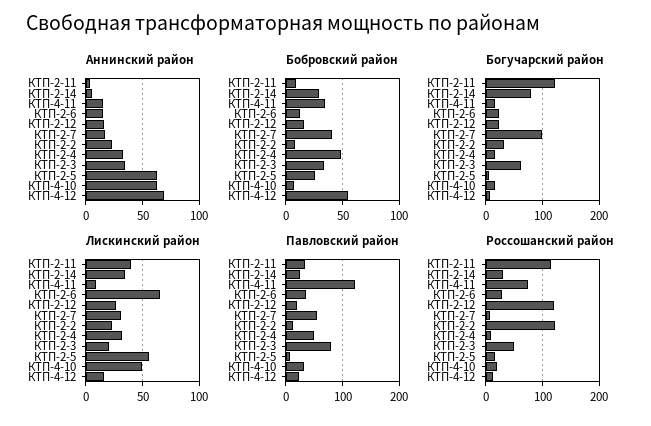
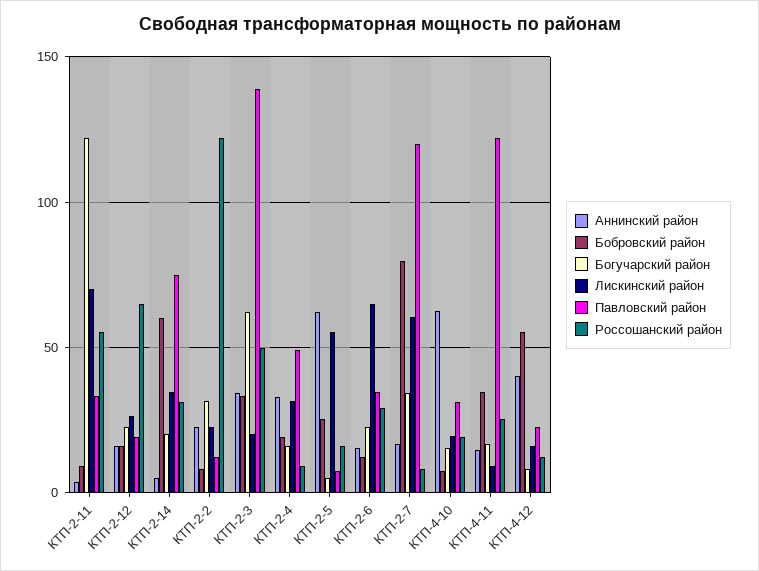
  {
    "Аннинский район": {
      "КТП-2-11": 5,
      "КТП-2-14": 5,
      "КТП-4-11": 15,
      "КТП-2-6": 15,
      "КТП-2-12": 15,
      "КТП-2-7": 15,
      "КТП-2-2": 25,
      "КТП-2-4": 35,
      "КТП-2-3": 35,
      "КТП-2-5": 60,
      "КТП-4-10": 65,
-     "КТП-4-12": 70
+     "КТП-4-12": 40
    },
    "Бобровский район": {
      "КТП-2-11": 10,
-     "КТП-2-14": 30,
+     "КТП-2-14": 60,
      "КТП-4-11": 35,
      "КТП-2-6": 10,
      "КТП-2-12": 15,
-     "КТП-2-7": 40,
+     "КТП-2-7": 80,
      "КТП-2-2": 10,
-     "КТП-2-4": 50,
+     "КТП-2-4": 20,
      "КТП-2-3": 35,
      "КТП-2-5": 25,
      "КТП-4-10": 10,
      "КТП-4-12": 55
    },
    "Богучарский район": {
      "КТП-2-11": 120,
-     "КТП-2-14": 80,
+     "КТП-2-14": 20,
      "КТП-4-11": 15,
      "КТП-2-6": 25,
      "КТП-2-12": 25,
-     "КТП-2-7": 100,
+     "КТП-2-7": 35,
      "КТП-2-2": 30,
      "КТП-2-4": 15,
      "КТП-2-3": 60,
      "КТП-2-5": 5,
      "КТП-4-10": 15,
      "КТП-4-12": 10
    },
    "Лискинский район": {
-     "КТП-2-11": 40,
+     "КТП-2-11": 70,
      "КТП-2-14": 35,
      "КТП-4-11": 10,
      "КТП-2-6": 65,
      "КТП-2-12": 25,
-     "КТП-2-7": 30,
+     "КТП-2-7": 60,
      "КТП-2-2": 25,
      "КТП-2-4": 30,
      "КТП-2-3": 20,
      "КТП-2-5": 55,
-     "КТП-4-10": 50,
+     "КТП-4-10": 20,
      "КТП-4-12": 15
    },
    "Павловский район": {
      "КТП-2-11": 35,
-     "КТП-2-14": 20,
+     "КТП-2-14": 75,
      "КТП-4-11": 120,
      "КТП-2-6": 35,
      "КТП-2-12": 20,
-     "КТП-2-7": 60,
+     "КТП-2-7": 120,
      "КТП-2-2": 10,
      "КТП-2-4": 50,
-     "КТП-2-3": 80,
+     "КТП-2-3": 140,
      "КТП-2-5": 10,
      "КТП-4-10": 30,
      "КТП-4-12": 25
    },
    "Россошанский район": {
-     "КТП-2-11": 120,
+     "КТП-2-11": 55,
      "КТП-2-14": 30,
-     "КТП-4-11": 80,
+     "КТП-4-11": 25,
      "КТП-2-6": 30,
-     "КТП-2-12": 120,
+     "КТП-2-12": 65,
      "КТП-2-7": 10,
      "КТП-2-2": 120,
      "КТП-2-4": 10,
      "КТП-2-3": 50,
      "КТП-2-5": 15,
      "КТП-4-10": 20,
      "КТП-4-12": 10
    }
  }

